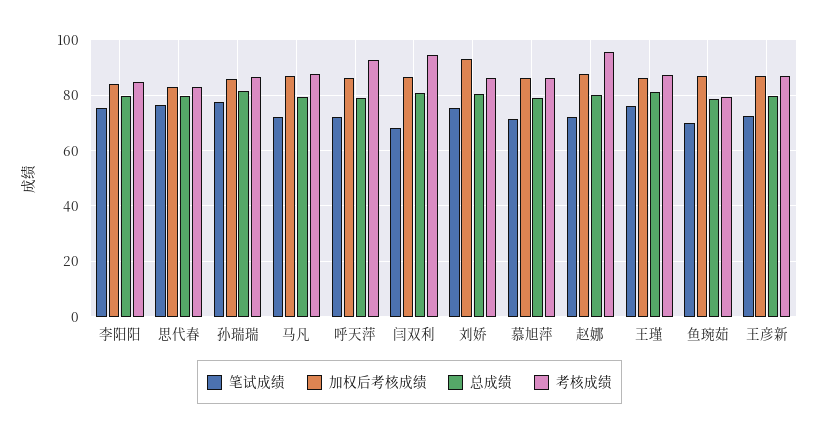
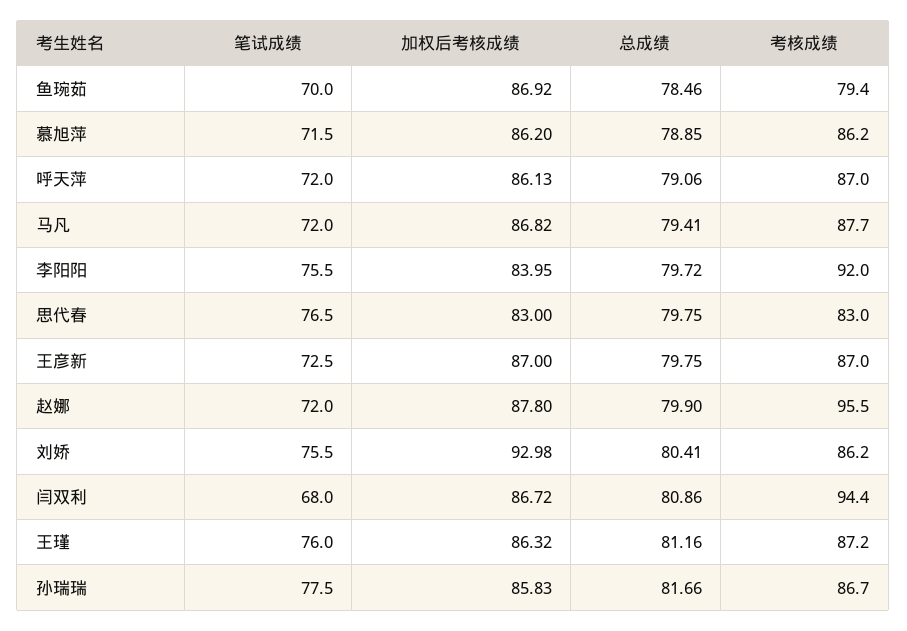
  {
    "笔试成绩": {
      "李阳阳": 75.5,
      "思代春": 76.5,
      "孙瑞瑞": 77.5,
      "马凡": 72,
      "呼天萍": 72,
      "闫双利": 68,
      "刘娇": 75.5,
      "慕旭萍": 71.5,
      "赵娜": 72,
      "王瑾": 76,
      "鱼琬茹": 70,
      "王彦新": 72.5
    },
    "加权后考核成绩": {
      "李阳阳": 83.95,
      "思代春": 83,
      "孙瑞瑞": 85.83,
      "马凡": 86.82,
      "呼天萍": 86.13,
      "闫双利": 86.72,
      "刘娇": 92.98,
      "慕旭萍": 86.2,
      "赵娜": 87.8,
      "王瑾": 86.32,
      "鱼琬茹": 86.92,
      "王彦新": 87
    },
    "总成绩": {
      "李阳阳": 79.72,
      "思代春": 79.75,
      "孙瑞瑞": 81.66,
      "马凡": 79.41,
      "呼天萍": 79.06,
      "闫双利": 80.86,
      "刘娇": 80.41,
      "慕旭萍": 78.85,
      "赵娜": 79.9,
      "王瑾": 81.16,
      "鱼琬茹": 78.46,
      "王彦新": 79.75
    },
    "考核成绩": {
-     "李阳阳": 85,
+     "李阳阳": 92,
      "思代春": 83,
      "孙瑞瑞": 86.7,
      "马凡": 87.7,
-     "呼天萍": 92.5,
+     "呼天萍": 87,
      "闫双利": 94.4,
      "刘娇": 86.2,
      "慕旭萍": 86.2,
      "赵娜": 95.5,
      "王瑾": 87.2,
      "鱼琬茹": 79.4,
      "王彦新": 87
    }
  }

